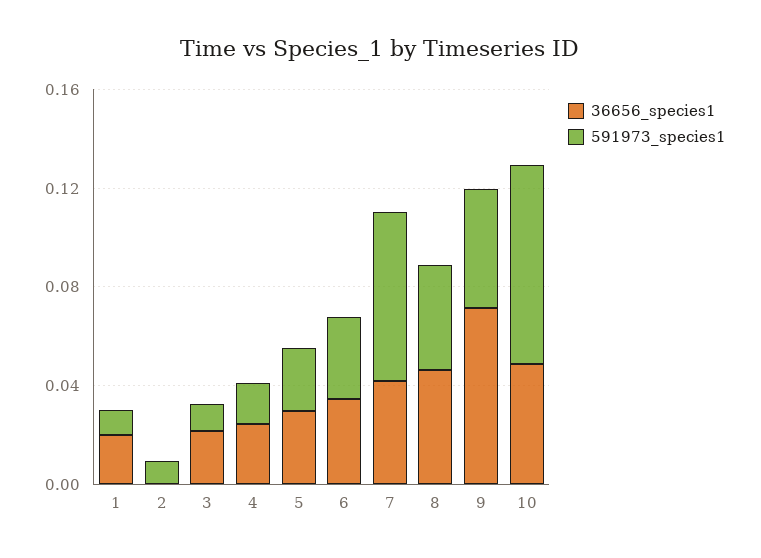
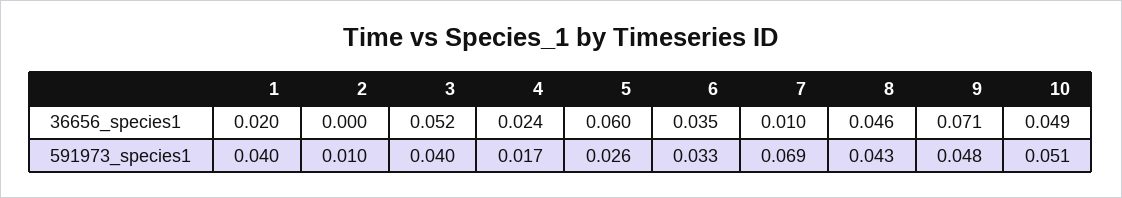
  {
    "36656_species1": {
      "1": 0.02,
      "2": 0,
-     "3": 0.02,
+     "3": 0.052,
      "4": 0.024,
-     "5": 0.03,
+     "5": 0.06,
      "6": 0.035,
-     "7": 0.04,
+     "7": 0.01,
      "8": 0.046,
      "9": 0.071,
      "10": 0.049
    },
    "591973_species1": {
-     "1": 0.01,
+     "1": 0.04,
      "2": 0.01,
-     "3": 0.01,
+     "3": 0.04,
      "4": 0.017,
      "5": 0.026,
      "6": 0.033,
      "7": 0.069,
      "8": 0.043,
      "9": 0.048,
-     "10": 0.08
+     "10": 0.051
    }
  }

